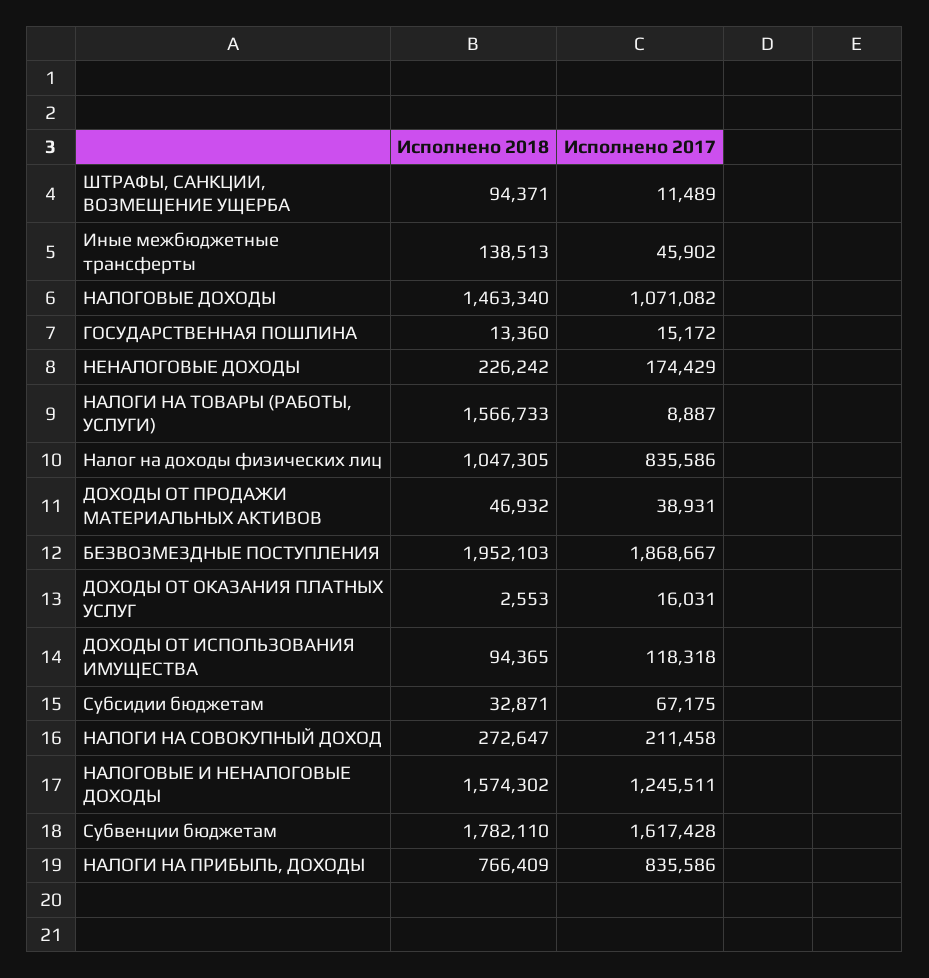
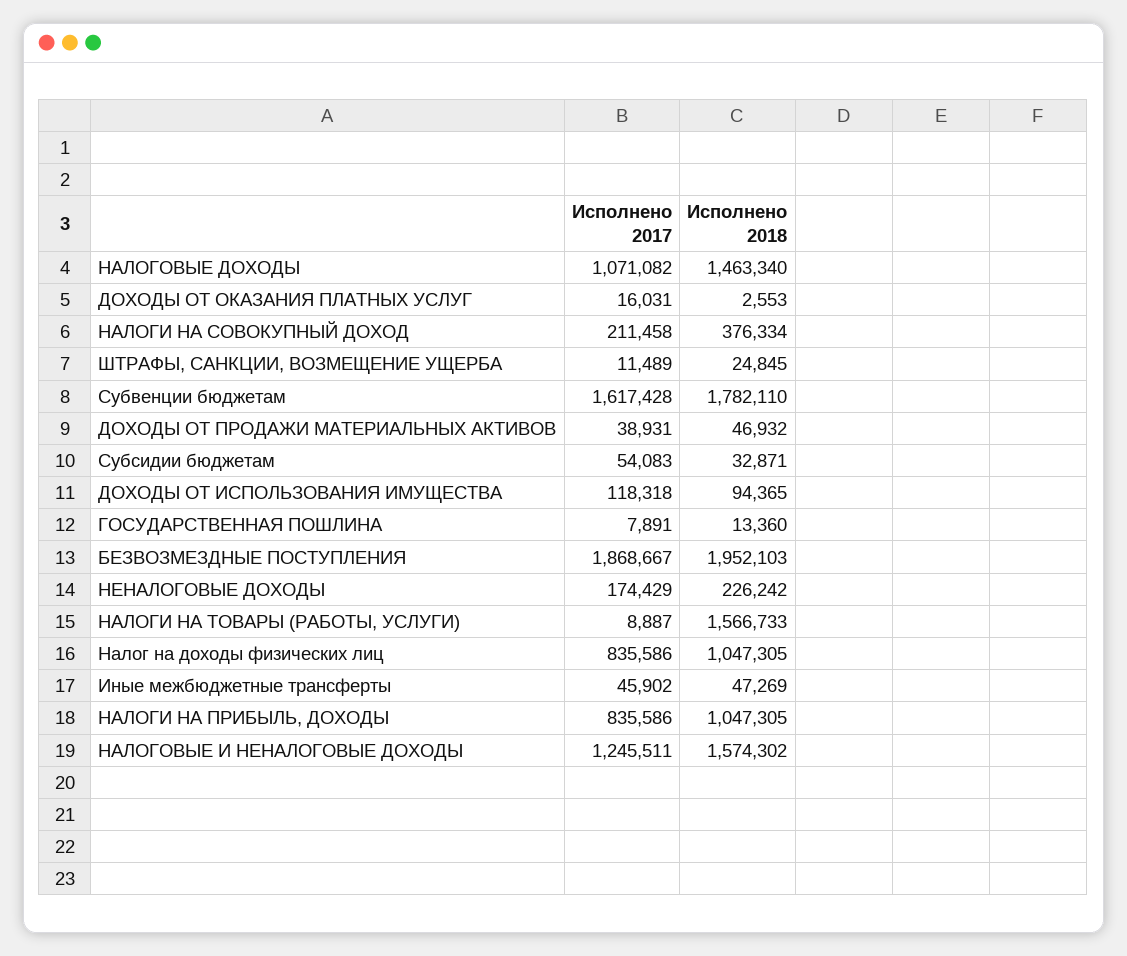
  {
    "Исполнено 2018": {
-     "ШТРАФЫ, САНКЦИИ, ВОЗМЕЩЕНИЕ УЩЕРБА": 94371,
+     "ШТРАФЫ, САНКЦИИ, ВОЗМЕЩЕНИЕ УЩЕРБА": 24845,
-     "Иные межбюджетные трансферты": 138513,
+     "Иные межбюджетные трансферты": 47269,
      "НАЛОГОВЫЕ ДОХОДЫ": 1463340,
      "ГОСУДАРСТВЕННАЯ ПОШЛИНА": 13360,
      "НЕНАЛОГОВЫЕ ДОХОДЫ": 226242,
      "НАЛОГИ НА ТОВАРЫ (РАБОТЫ, УСЛУГИ)": 1566733,
      "Налог на доходы физических лиц": 1047305,
      "ДОХОДЫ ОТ ПРОДАЖИ МАТЕРИАЛЬНЫХ АКТИВОВ": 46932,
      "БЕЗВОЗМЕЗДНЫЕ ПОСТУПЛЕНИЯ": 1952103,
      "ДОХОДЫ ОТ ОКАЗАНИЯ ПЛАТНЫХ УСЛУГ": 2553,
      "ДОХОДЫ ОТ ИСПОЛЬЗОВАНИЯ ИМУЩЕСТВА": 94365,
      "Субсидии бюджетам": 32871,
-     "НАЛОГИ НА СОВОКУПНЫЙ ДОХОД": 272647,
+     "НАЛОГИ НА СОВОКУПНЫЙ ДОХОД": 376334,
      "НАЛОГОВЫЕ И НЕНАЛОГОВЫЕ ДОХОДЫ": 1574302,
      "Субвенции бюджетам": 1782110,
-     "НАЛОГИ НА ПРИБЫЛЬ, ДОХОДЫ": 766409
+     "НАЛОГИ НА ПРИБЫЛЬ, ДОХОДЫ": 1047305
    },
    "Исполнено 2017": {
      "ШТРАФЫ, САНКЦИИ, ВОЗМЕЩЕНИЕ УЩЕРБА": 11489,
      "Иные межбюджетные трансферты": 45902,
      "НАЛОГОВЫЕ ДОХОДЫ": 1071082,
-     "ГОСУДАРСТВЕННАЯ ПОШЛИНА": 15172,
+     "ГОСУДАРСТВЕННАЯ ПОШЛИНА": 7891,
      "НЕНАЛОГОВЫЕ ДОХОДЫ": 174429,
      "НАЛОГИ НА ТОВАРЫ (РАБОТЫ, УСЛУГИ)": 8887,
      "Налог на доходы физических лиц": 835586,
      "ДОХОДЫ ОТ ПРОДАЖИ МАТЕРИАЛЬНЫХ АКТИВОВ": 38931,
      "БЕЗВОЗМЕЗДНЫЕ ПОСТУПЛЕНИЯ": 1868667,
      "ДОХОДЫ ОТ ОКАЗАНИЯ ПЛАТНЫХ УСЛУГ": 16031,
      "ДОХОДЫ ОТ ИСПОЛЬЗОВАНИЯ ИМУЩЕСТВА": 118318,
-     "Субсидии бюджетам": 67175,
+     "Субсидии бюджетам": 54083,
      "НАЛОГИ НА СОВОКУПНЫЙ ДОХОД": 211458,
      "НАЛОГОВЫЕ И НЕНАЛОГОВЫЕ ДОХОДЫ": 1245511,
      "Субвенции бюджетам": 1617428,
      "НАЛОГИ НА ПРИБЫЛЬ, ДОХОДЫ": 835586
    }
  }

